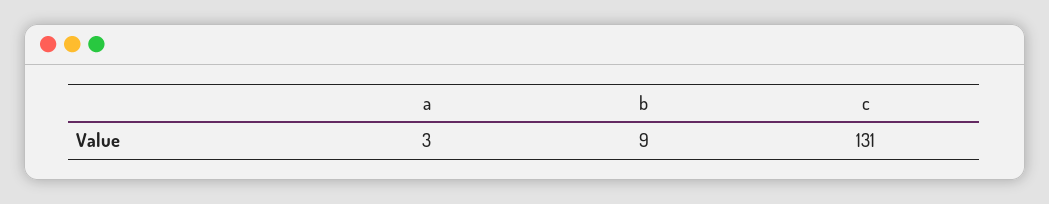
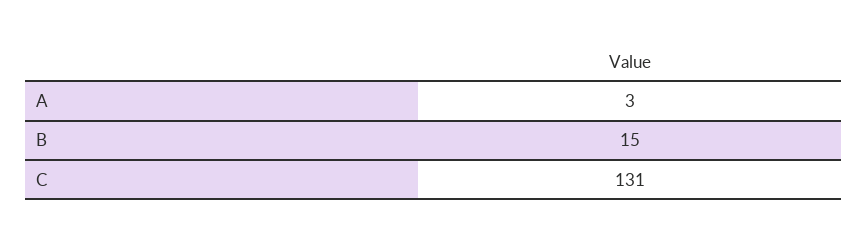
  {
    "a": 3,
-   "b": 9,
+   "b": 15,
    "c": 131
  }

